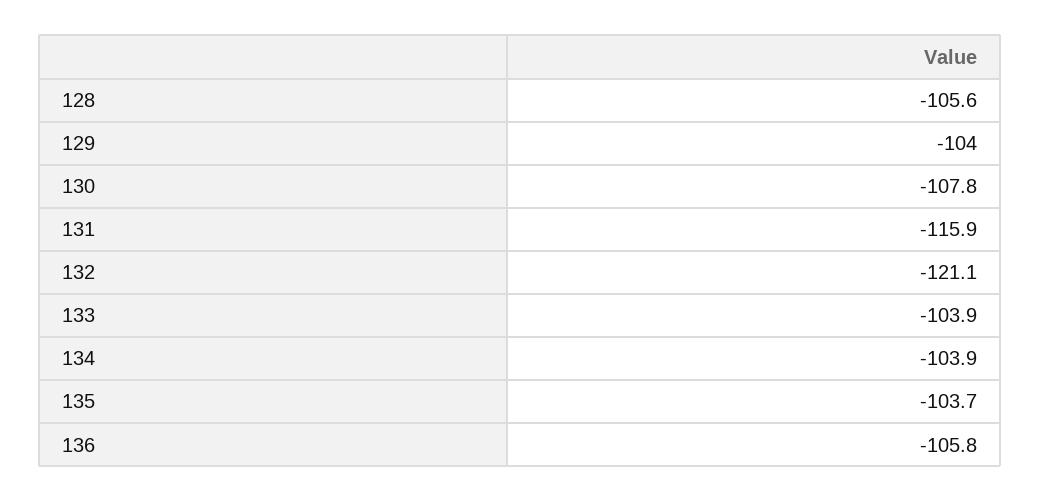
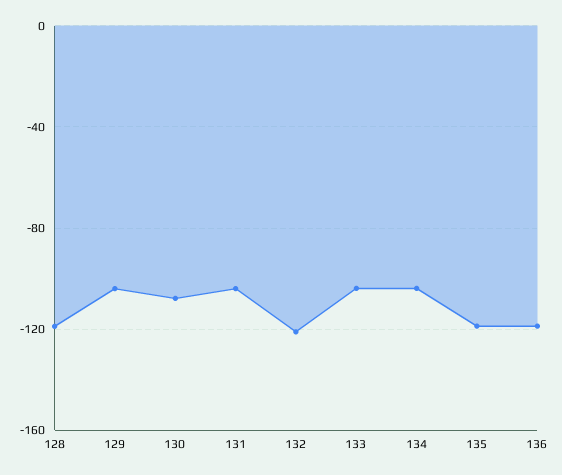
  {
-   "128": -105.6,
+   "128": -120,
    "129": -104,
    "130": -107.8,
-   "131": -115.9,
+   "131": -105,
    "132": -121.1,
    "133": -103.9,
    "134": -103.9,
-   "135": -103.7,
+   "135": -120,
-   "136": -105.8
+   "136": -120
  }

